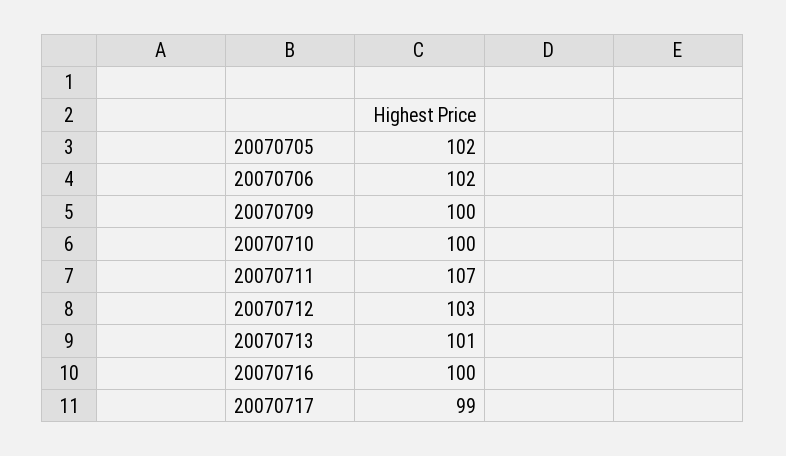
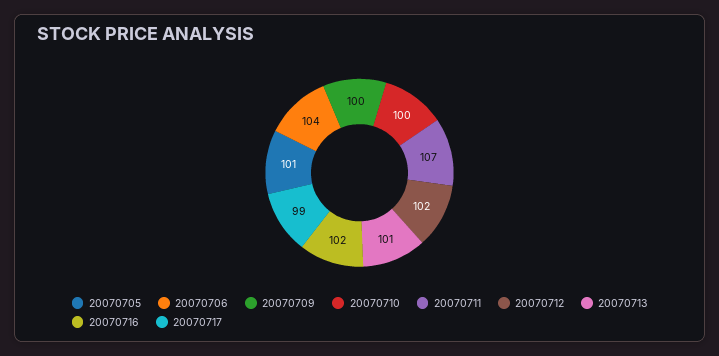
  {
-   "20070705": 102,
+   "20070705": 101,
-   "20070706": 102,
+   "20070706": 104,
    "20070709": 100,
    "20070710": 100,
    "20070711": 107,
-   "20070712": 103,
+   "20070712": 102,
    "20070713": 101,
-   "20070716": 100,
+   "20070716": 102,
    "20070717": 99
  }

